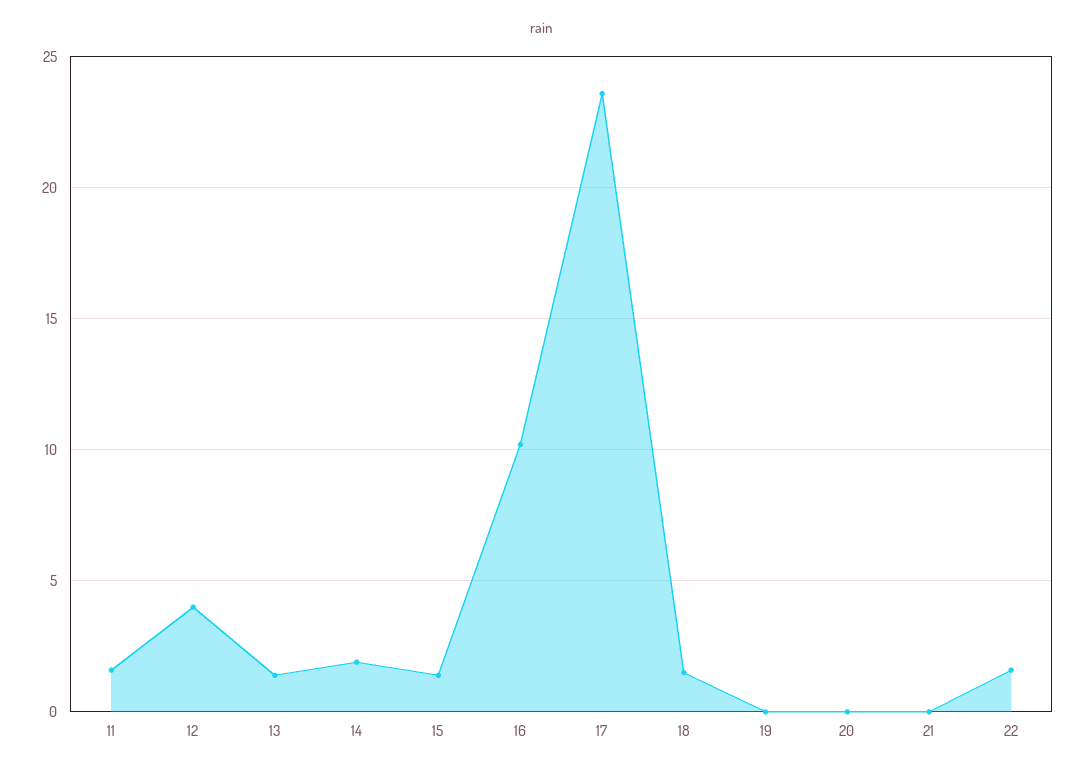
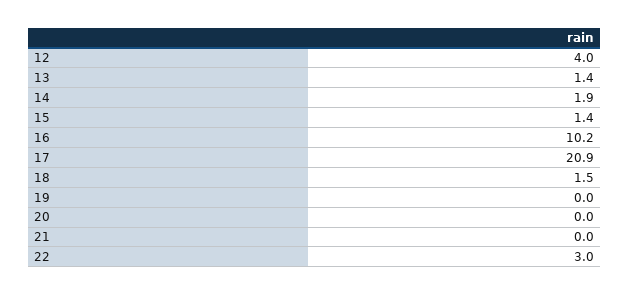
  {
-   "11": 1.5,
    "12": 4,
    "13": 1.4,
    "14": 1.9,
    "15": 1.4,
    "16": 10.2,
-   "17": 23.5,
+   "17": 20.9,
    "18": 1.5,
    "19": 0,
    "20": 0,
    "21": 0,
-   "22": 1.5
+   "22": 3
  }

